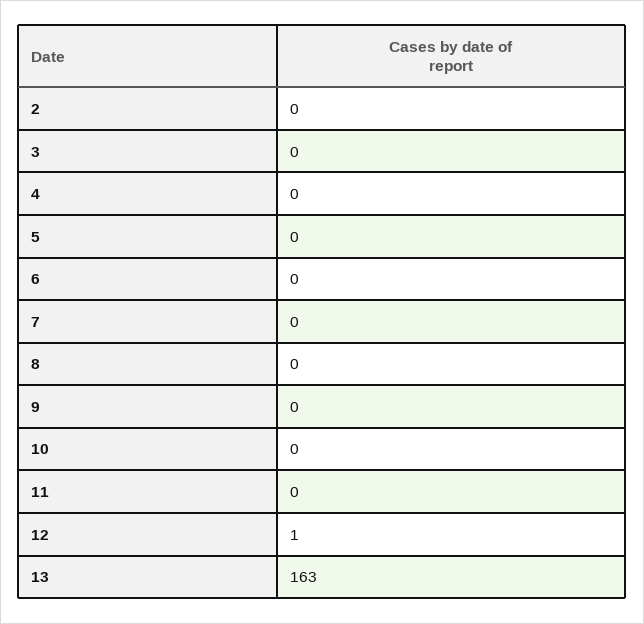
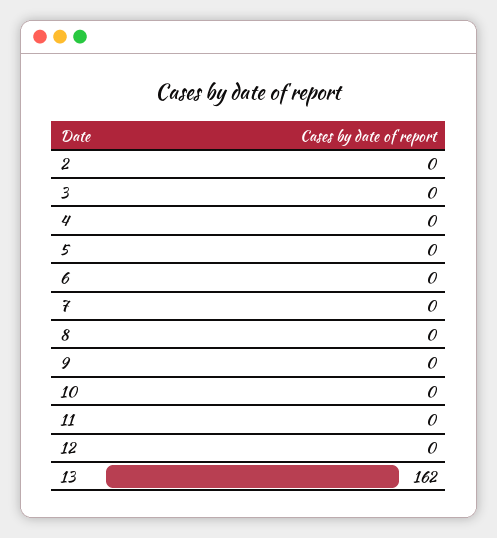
  {
    "2": 0,
    "3": 0,
    "4": 0,
    "5": 0,
    "6": 0,
    "7": 0,
    "8": 0,
    "9": 0,
    "10": 0,
    "11": 0,
-   "12": 1,
+   "12": 0,
-   "13": 163
+   "13": 162
  }

